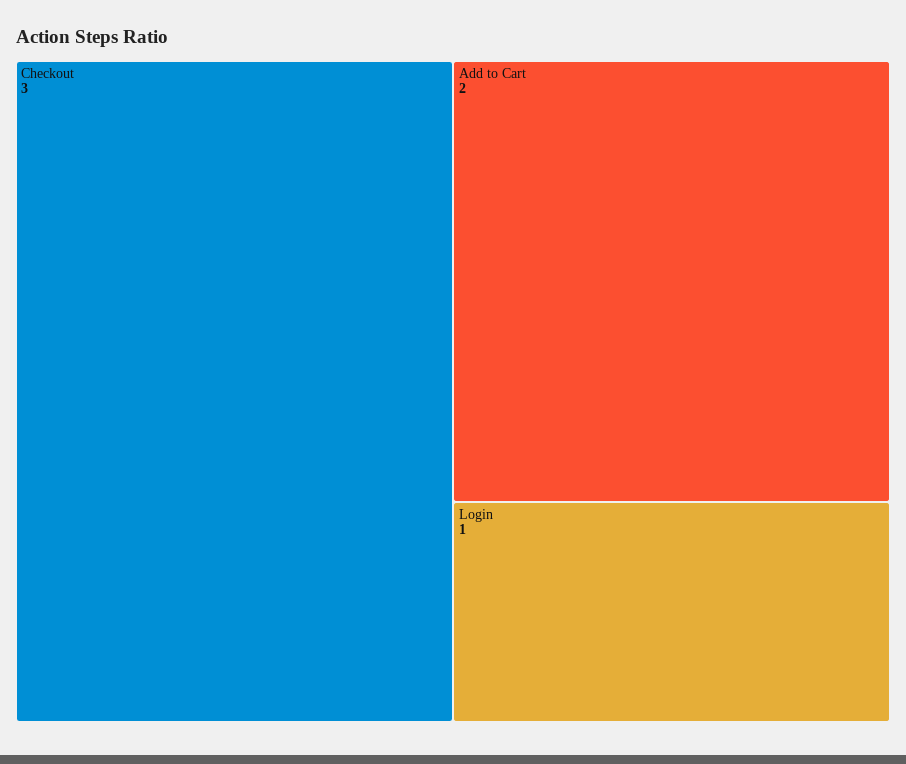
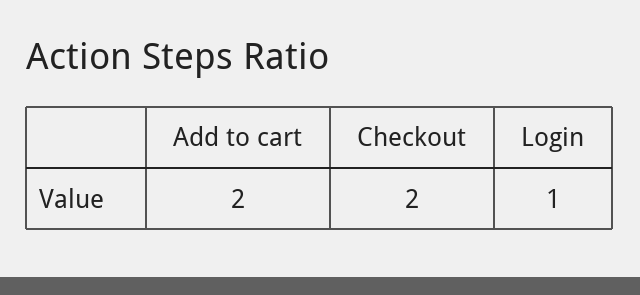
  {
-   "Checkout": 3,
+   "Checkout": 2,
    "Add to Cart": 2,
    "Login": 1
  }

